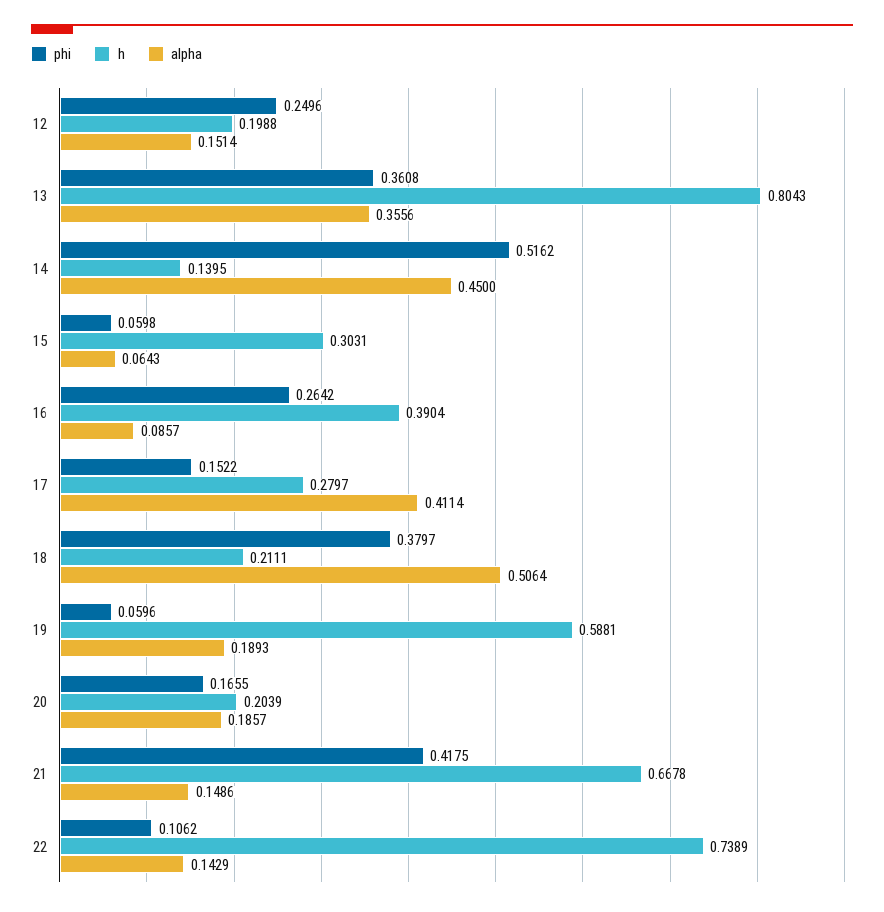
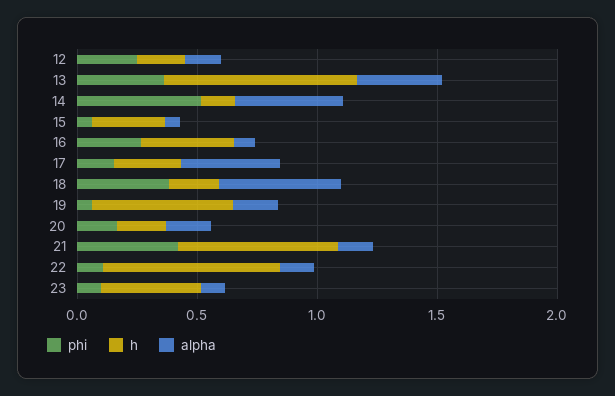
  {
    "phi": {
      "12": 0.2496,
      "13": 0.3608,
      "14": 0.5162,
      "15": 0.0598,
      "16": 0.2642,
      "17": 0.1522,
      "18": 0.3797,
      "19": 0.0596,
      "20": 0.1655,
      "21": 0.4175,
-     "22": 0.1062
+     "22": 0.1062,
+     "23": 0.1
    },
    "h": {
      "12": 0.1988,
      "13": 0.8043,
      "14": 0.1395,
      "15": 0.3031,
      "16": 0.3904,
      "17": 0.2797,
      "18": 0.2111,
      "19": 0.5881,
      "20": 0.2039,
      "21": 0.6678,
-     "22": 0.7389
+     "22": 0.7389,
+     "23": 0.4
    },
    "alpha": {
      "12": 0.1514,
      "13": 0.3556,
      "14": 0.45,
      "15": 0.0643,
      "16": 0.0857,
      "17": 0.4114,
      "18": 0.5064,
      "19": 0.1893,
      "20": 0.1857,
      "21": 0.1486,
-     "22": 0.1429
+     "22": 0.1429,
+     "23": 0.1
    }
  }

